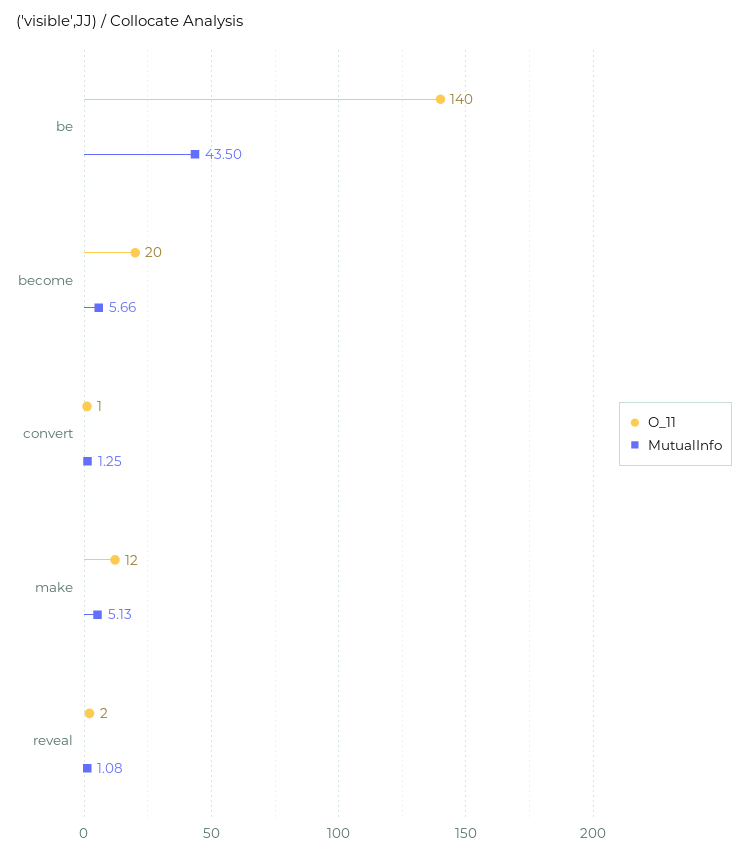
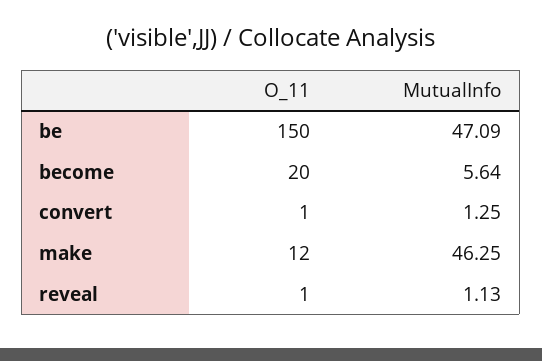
  {
    "O_11": {
-     "be": 140,
+     "be": 150,
      "become": 20,
      "convert": 1,
      "make": 12,
-     "reveal": 2
+     "reveal": 1
    },
    "MutualInfo": {
-     "be": 43.5,
+     "be": 47.09,
-     "become": 5.66,
+     "become": 5.64,
      "convert": 1.25,
-     "make": 5.13,
+     "make": 46.25,
-     "reveal": 1.08
+     "reveal": 1.13
    }
  }

